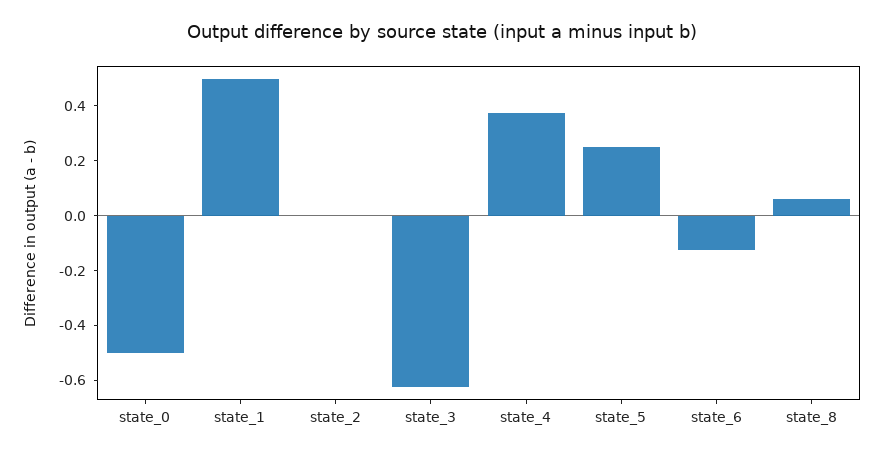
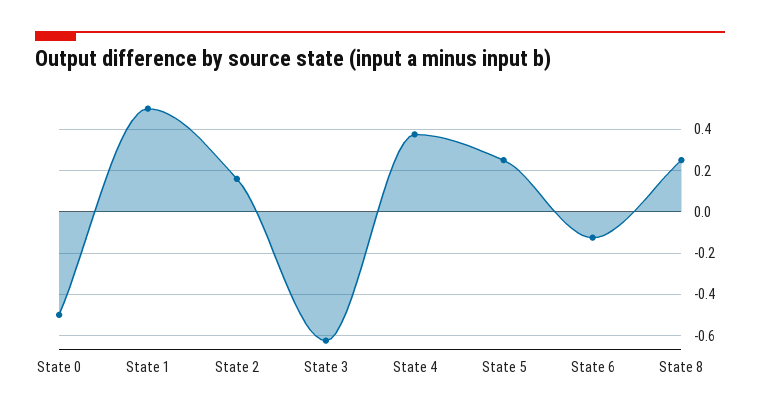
  {
    "state_0": -0.5,
    "state_1": 0.5,
-   "state_2": 0,
+   "state_2": 0.15,
    "state_3": -0.65,
    "state_4": 0.4,
    "state_5": 0.25,
    "state_6": -0.15,
-   "state_8": 0.05
+   "state_8": 0.25
  }

